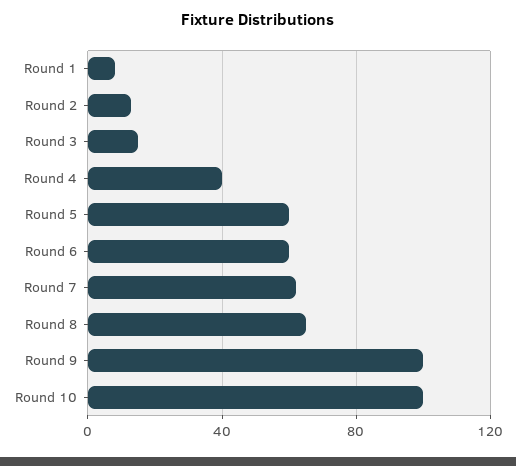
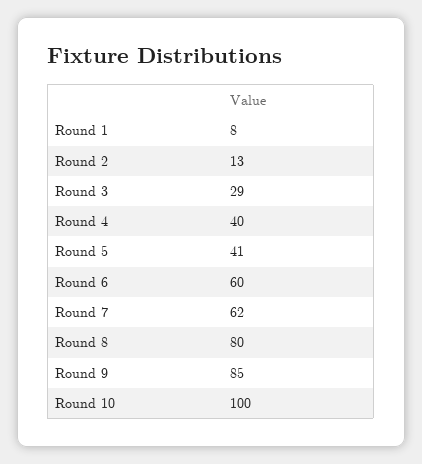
  {
    "Round 1": 8,
    "Round 2": 13,
-   "Round 3": 15,
+   "Round 3": 29,
    "Round 4": 40,
-   "Round 5": 60,
+   "Round 5": 41,
    "Round 6": 60,
    "Round 7": 62,
-   "Round 8": 65,
+   "Round 8": 80,
-   "Round 9": 100,
+   "Round 9": 85,
    "Round 10": 100
  }

